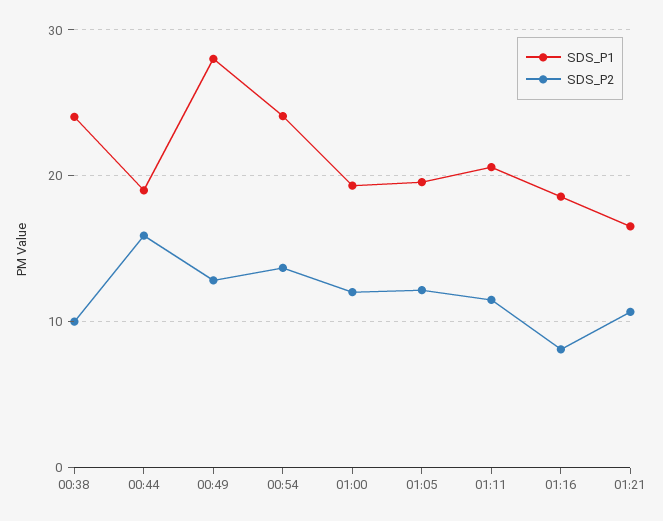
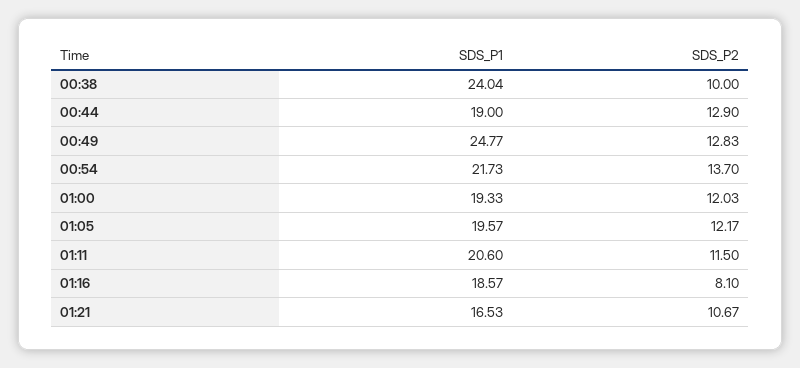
  {
    "SDS_P1": {
      "00:38": 24.04,
      "00:44": 19,
-     "00:49": 28,
+     "00:49": 24.77,
-     "00:54": 24,
+     "00:54": 21.73,
      "01:00": 19.33,
      "01:05": 19.57,
      "01:11": 20.6,
      "01:16": 18.57,
      "01:21": 16.53
    },
    "SDS_P2": {
      "00:38": 10,
-     "00:44": 16,
+     "00:44": 12.9,
      "00:49": 12.83,
      "00:54": 13.7,
      "01:00": 12.03,
      "01:05": 12.17,
      "01:11": 11.5,
      "01:16": 8.1,
      "01:21": 10.67
    }
  }

